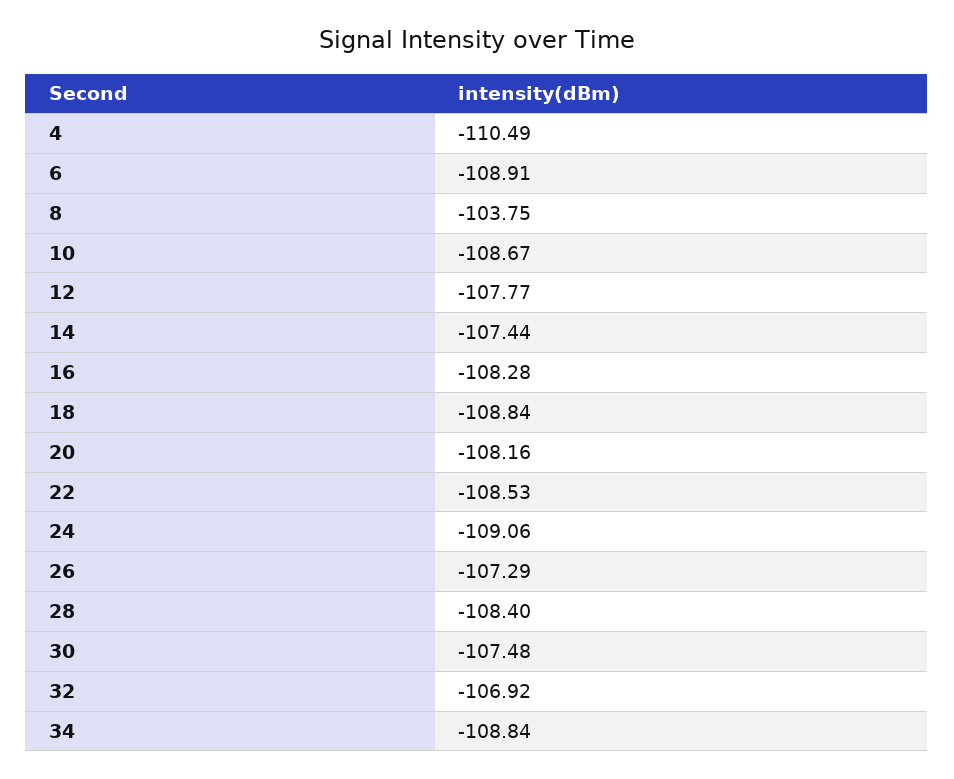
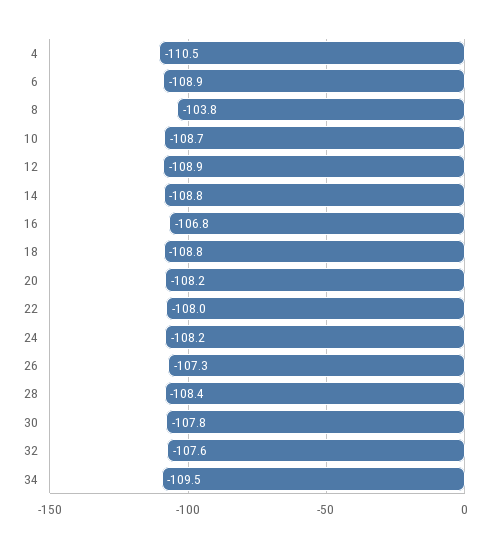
  {
    "4": -110.49,
    "6": -108.91,
    "8": -103.75,
    "10": -108.67,
-   "12": -107.77,
+   "12": -108.9,
-   "14": -107.44,
+   "14": -108.8,
-   "16": -108.28,
+   "16": -106.8,
    "18": -108.84,
    "20": -108.16,
-   "22": -108.53,
+   "22": -108,
-   "24": -109.06,
+   "24": -108.2,
    "26": -107.29,
    "28": -108.4,
-   "30": -107.48,
+   "30": -107.8,
-   "32": -106.92,
+   "32": -107.6,
-   "34": -108.84
+   "34": -109.5
  }

